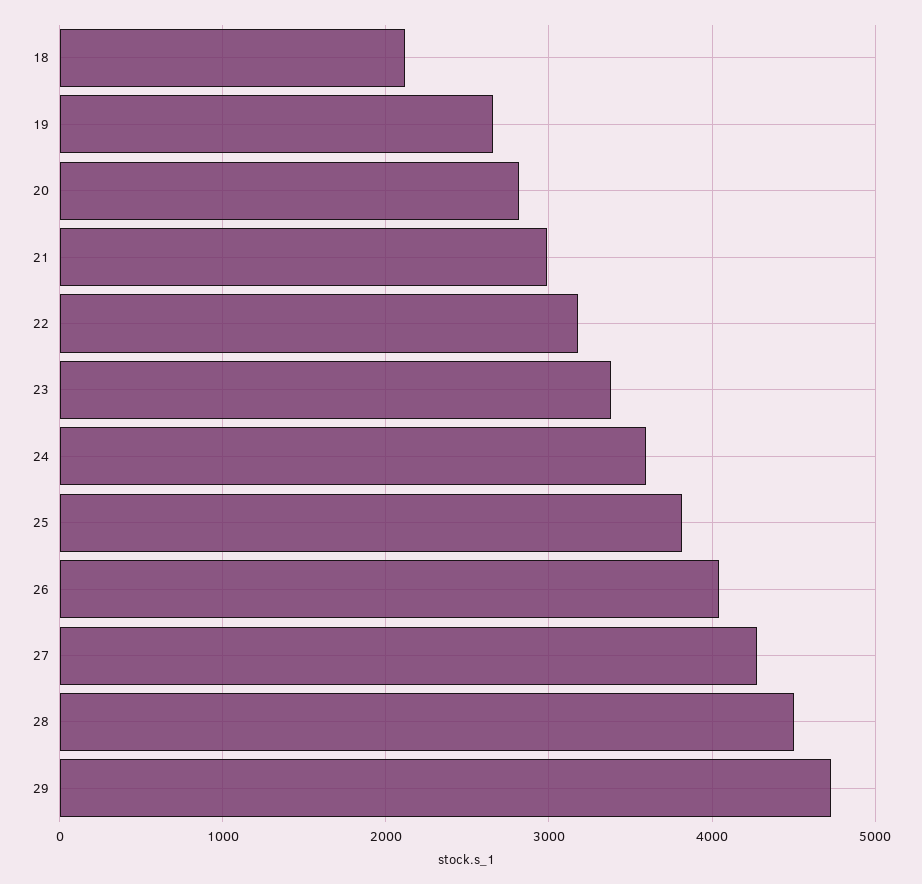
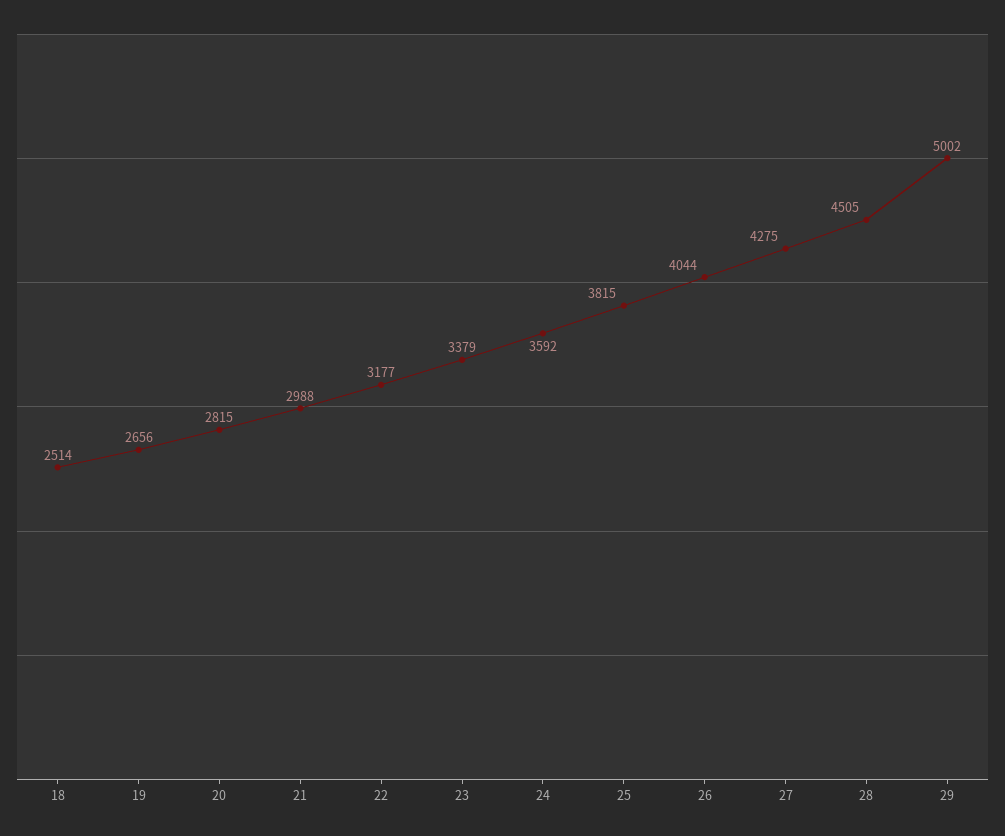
  {
-   "18": 2100,
+   "18": 2514,
    "19": 2656,
    "20": 2815,
    "21": 2988,
    "22": 3177,
    "23": 3379,
    "24": 3592,
    "25": 3815,
    "26": 4044,
    "27": 4275,
    "28": 4505,
-   "29": 4700
+   "29": 5002
  }

